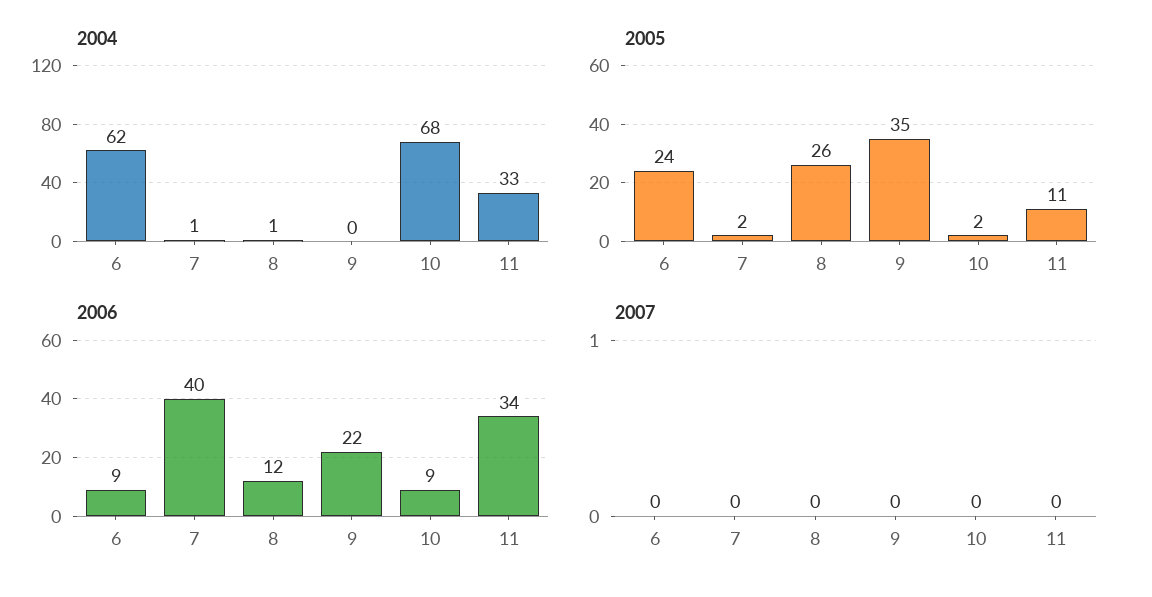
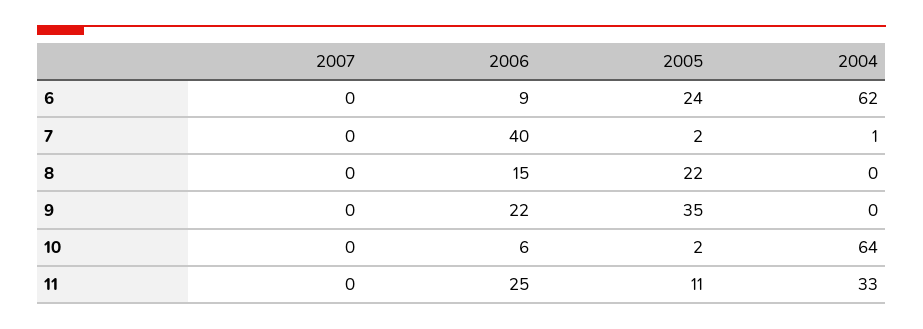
  {
    "2004": {
      "6": 62,
      "7": 1,
-     "8": 1,
+     "8": 0,
      "9": 0,
-     "10": 68,
+     "10": 64,
      "11": 33
    },
    "2005": {
      "6": 24,
      "7": 2,
-     "8": 26,
+     "8": 22,
      "9": 35,
      "10": 2,
      "11": 11
    },
    "2006": {
      "6": 9,
      "7": 40,
-     "8": 12,
+     "8": 15,
      "9": 22,
-     "10": 9,
+     "10": 6,
-     "11": 34
+     "11": 25
    },
    "2007": {
      "6": 0,
      "7": 0,
      "8": 0,
      "9": 0,
      "10": 0,
      "11": 0
    }
  }

